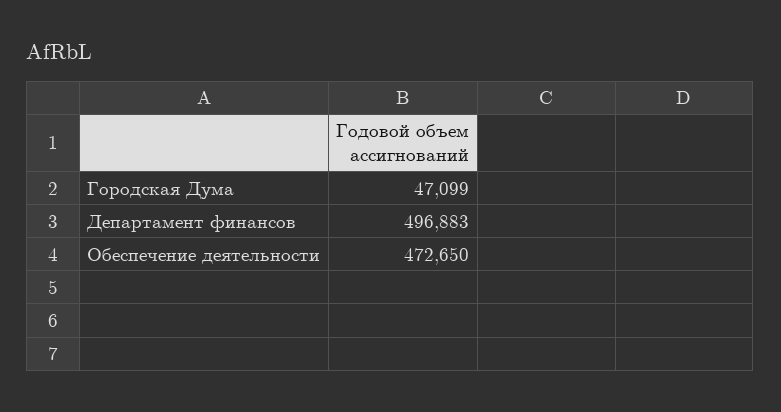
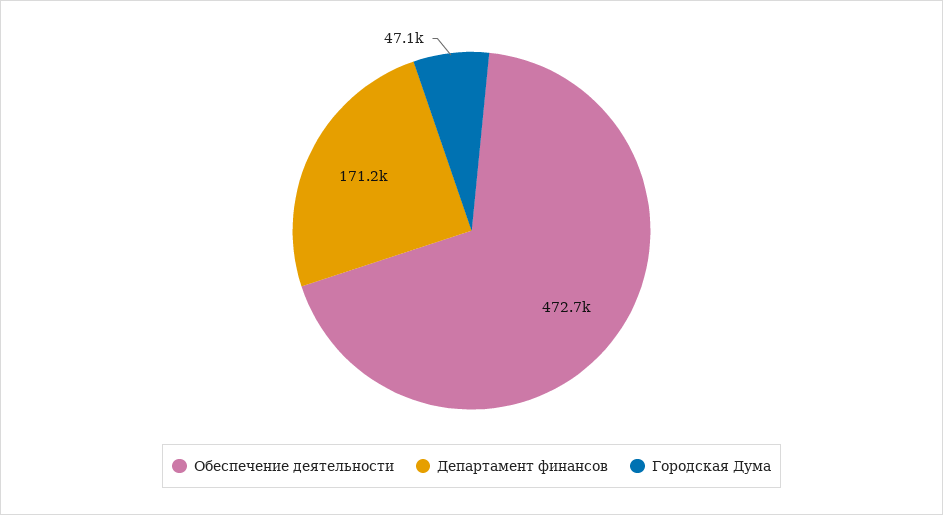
  {
    "Городская Дума": 47099,
-   "Департамент финансов": 496883,
+   "Департамент финансов": 171200,
    "Обеспечение деятельности": 472650
  }

